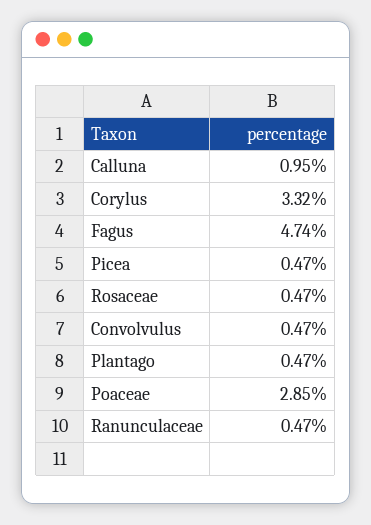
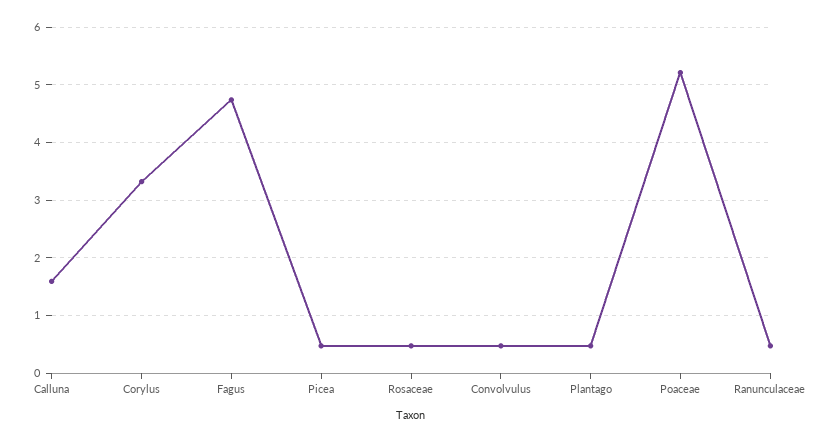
  {
-   "Calluna": 0.95,
+   "Calluna": 1.6,
    "Corylus": 3.32,
    "Fagus": 4.74,
    "Picea": 0.47,
    "Rosaceae": 0.47,
    "Convolvulus": 0.47,
    "Plantago": 0.47,
-   "Poaceae": 2.85,
+   "Poaceae": 5.2,
    "Ranunculaceae": 0.47
  }

